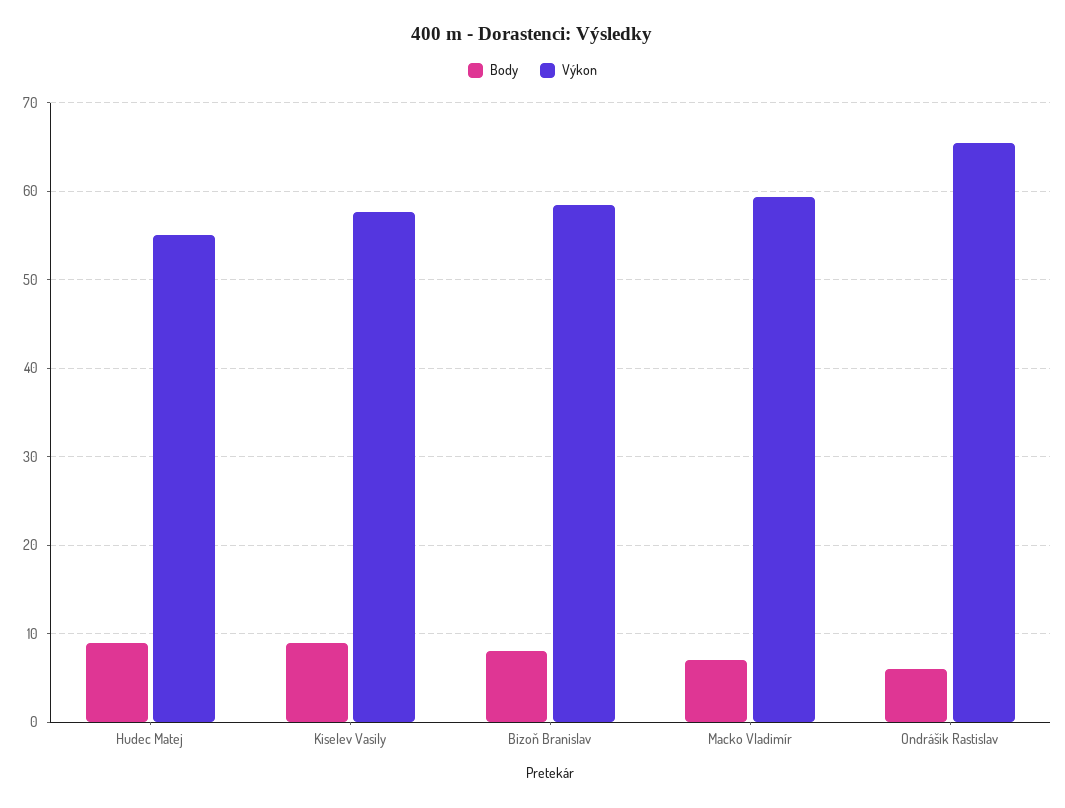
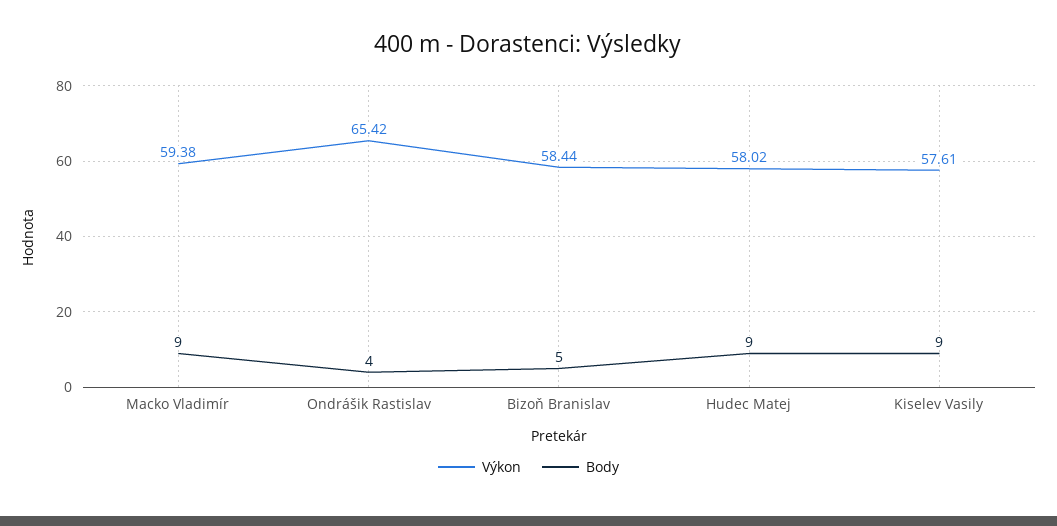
  {
    "Body": {
      "Hudec Matej": 9,
      "Kiselev Vasily": 9,
-     "Bizoň Branislav": 8,
+     "Bizoň Branislav": 5,
-     "Macko Vladimír": 7,
+     "Macko Vladimír": 9,
-     "Ondrášik Rastislav": 6
+     "Ondrášik Rastislav": 4
    },
    "Výkon": {
-     "Hudec Matej": 55,
+     "Hudec Matej": 58.02,
      "Kiselev Vasily": 57.61,
      "Bizoň Branislav": 58.44,
      "Macko Vladimír": 59.38,
      "Ondrášik Rastislav": 65.42
    }
  }

